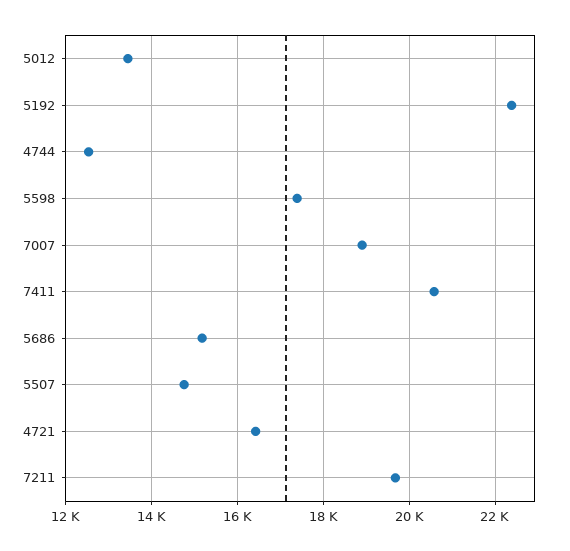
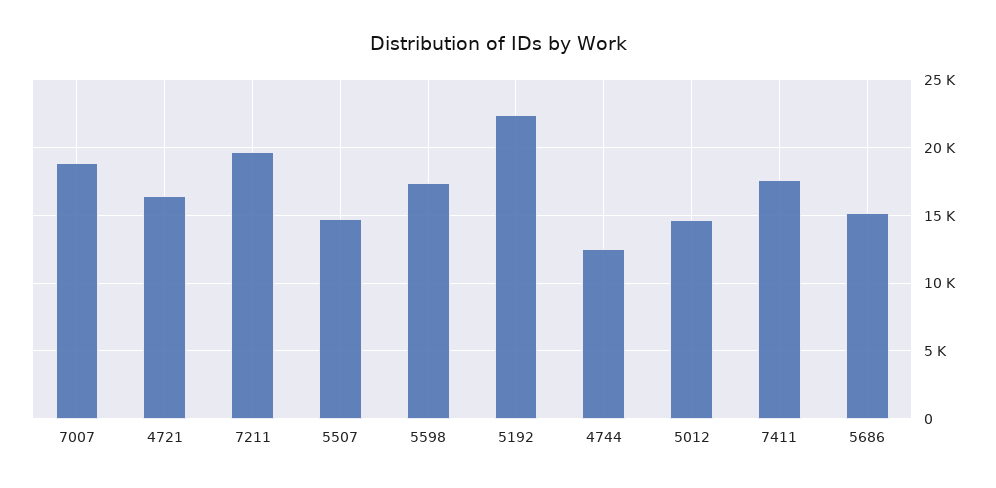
  {
-   "5012": 13400,
+   "5012": 14500,
    "5192": 22400,
    "4744": 12600,
    "5598": 17400,
    "7007": 18800,
-   "7411": 20600,
+   "7411": 17500,
    "5686": 15200,
    "5507": 14800,
    "4721": 16400,
    "7211": 19600
  }

